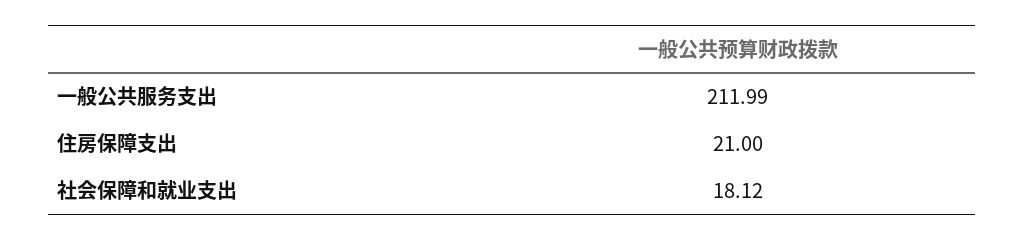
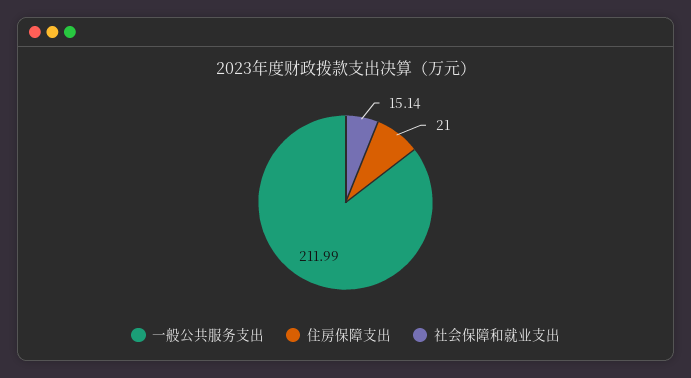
  {
    "一般公共服务支出": 211.99,
    "住房保障支出": 21,
-   "社会保障和就业支出": 18.12
+   "社会保障和就业支出": 15.14
  }

